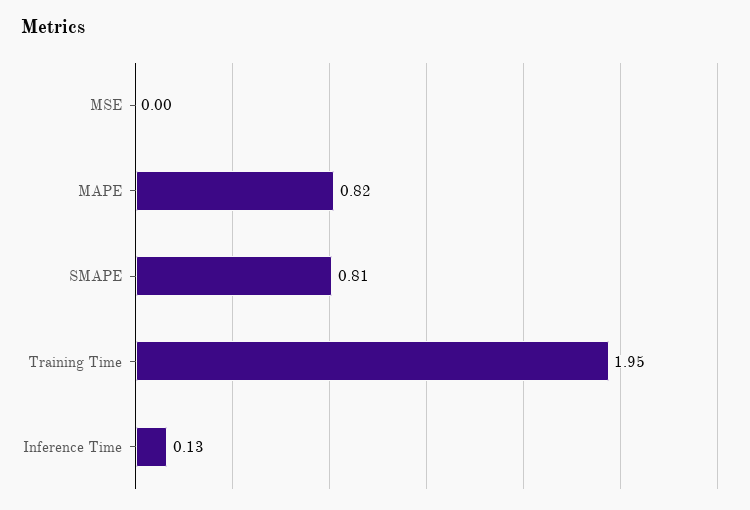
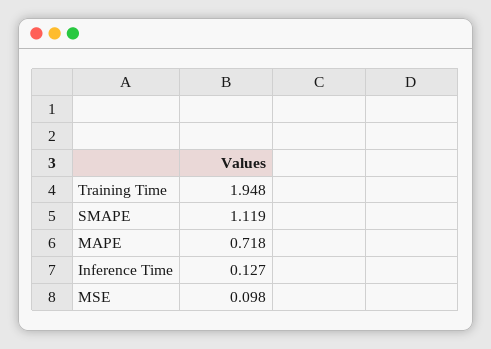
  {
-   "MSE": 0,
+   "MSE": 0.098,
-   "MAPE": 0.82,
+   "MAPE": 0.718,
-   "SMAPE": 0.81,
+   "SMAPE": 1.119,
    "Training Time": 1.948,
    "Inference Time": 0.127
  }

